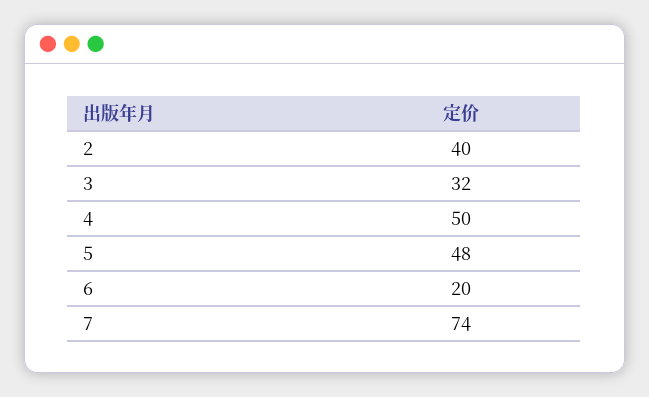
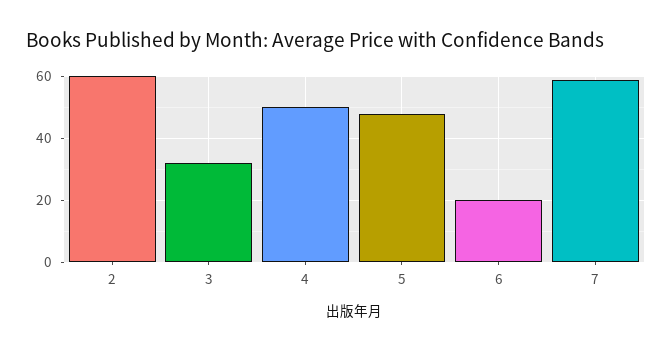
  {
-   "2": 40,
+   "2": 60,
    "3": 32,
    "4": 50,
    "5": 48,
    "6": 20,
-   "7": 74
+   "7": 60
  }

